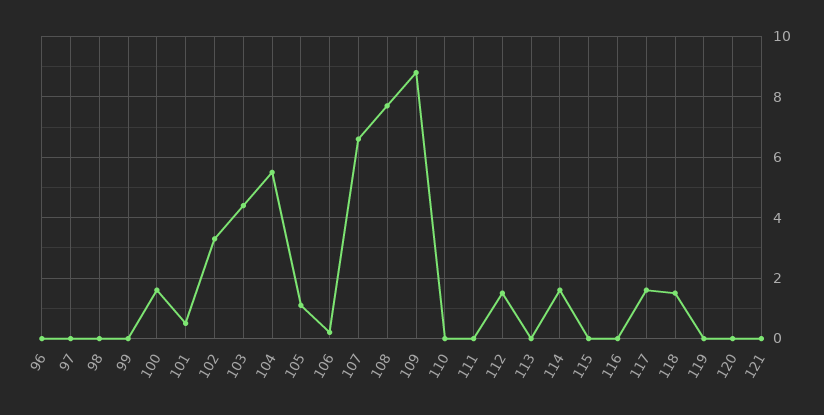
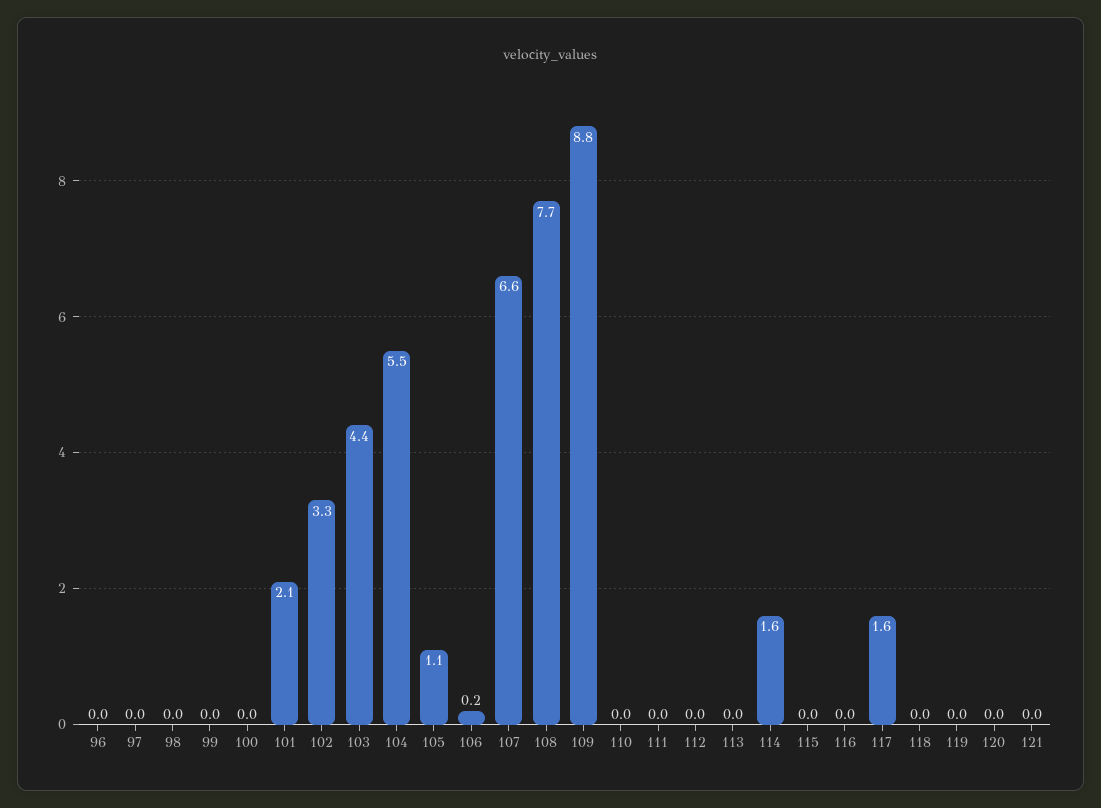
  {
    "96": 0,
    "97": 0,
    "98": 0,
    "99": 0,
-   "100": 1.5,
+   "100": 0,
-   "101": 0.5,
+   "101": 2.1,
    "102": 3.3,
    "103": 4.4,
    "104": 5.5,
    "105": 1.1,
    "106": 0.2,
    "107": 6.6,
    "108": 7.7,
    "109": 8.8,
    "110": 0,
    "111": 0,
-   "112": 1.5,
+   "112": 0,
    "113": 0,
    "114": 1.6,
    "115": 0,
    "116": 0,
    "117": 1.6,
-   "118": 1.5,
+   "118": 0,
    "119": 0,
    "120": 0,
    "121": 0
  }

